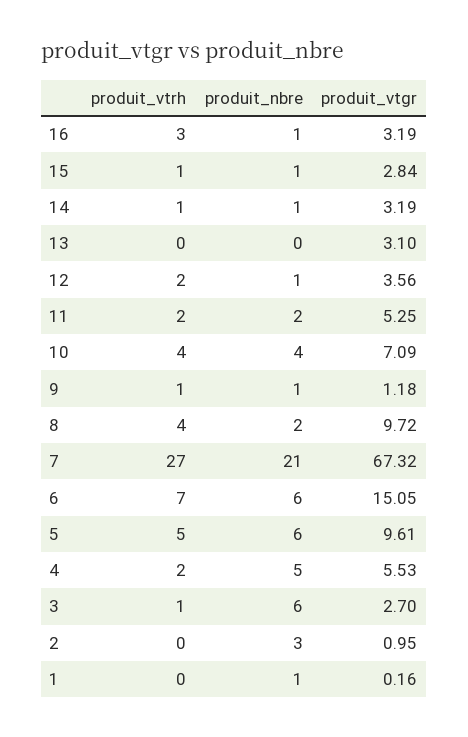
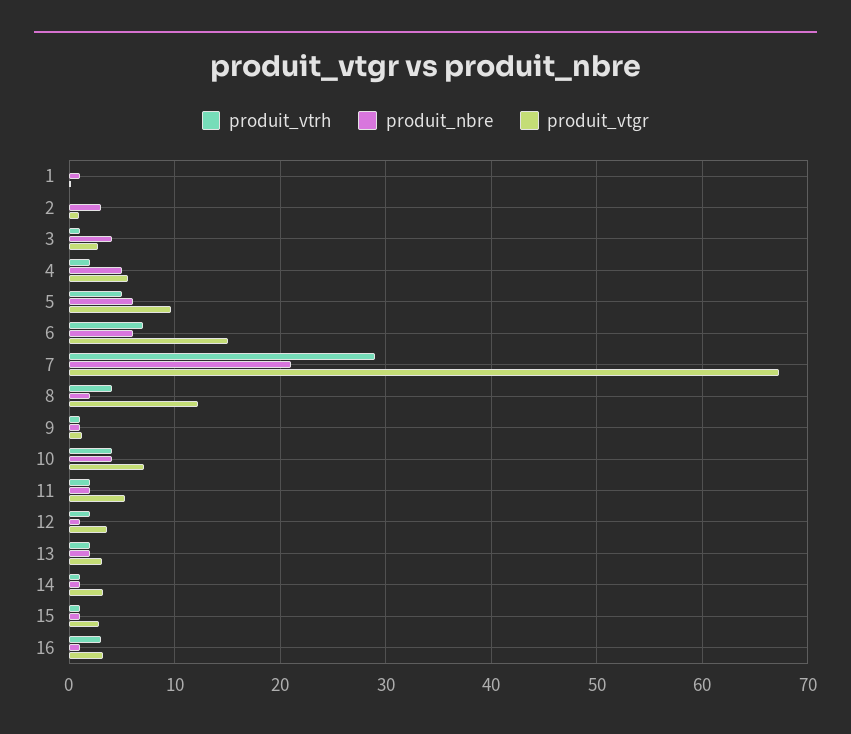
  {
    "produit_vtrh": {
      "16": 3,
      "15": 1,
      "14": 1,
-     "13": 0,
+     "13": 2,
      "12": 2,
      "11": 2,
      "10": 4,
      "9": 1,
      "8": 4,
-     "7": 27,
+     "7": 29,
      "6": 7,
      "5": 5,
      "4": 2,
      "3": 1,
      "2": 0,
      "1": 0
    },
    "produit_nbre": {
      "16": 1,
      "15": 1,
      "14": 1,
-     "13": 0,
+     "13": 2,
      "12": 1,
      "11": 2,
      "10": 4,
      "9": 1,
      "8": 2,
      "7": 21,
      "6": 6,
      "5": 6,
      "4": 5,
-     "3": 6,
+     "3": 4,
      "2": 3,
      "1": 1
    },
    "produit_vtgr": {
      "16": 3.19,
      "15": 2.84,
      "14": 3.19,
      "13": 3.1,
      "12": 3.56,
      "11": 5.25,
      "10": 7.09,
      "9": 1.18,
-     "8": 9.72,
+     "8": 12,
      "7": 67.32,
      "6": 15.05,
      "5": 9.61,
      "4": 5.53,
      "3": 2.7,
      "2": 0.95,
      "1": 0.16
    }
  }

